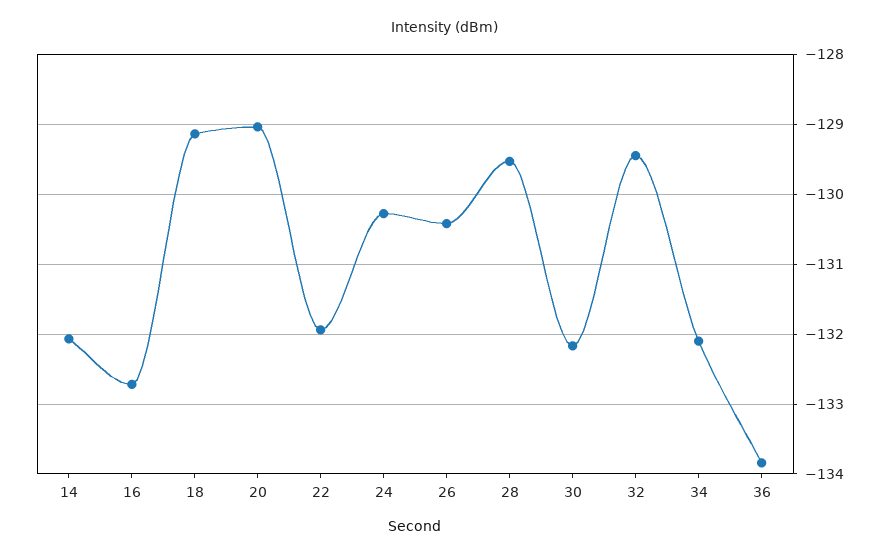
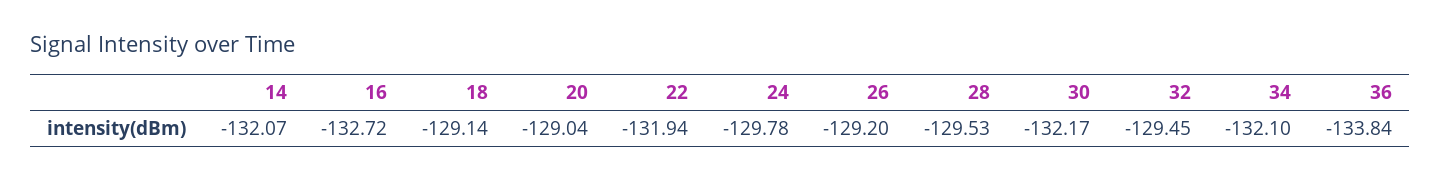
  {
    "14": -132.07,
    "16": -132.72,
    "18": -129.14,
    "20": -129.04,
    "22": -131.94,
-   "24": -130.3,
+   "24": -129.78,
-   "26": -130.4,
+   "26": -129.2,
    "28": -129.53,
    "30": -132.17,
    "32": -129.45,
    "34": -132.1,
    "36": -133.84
  }

